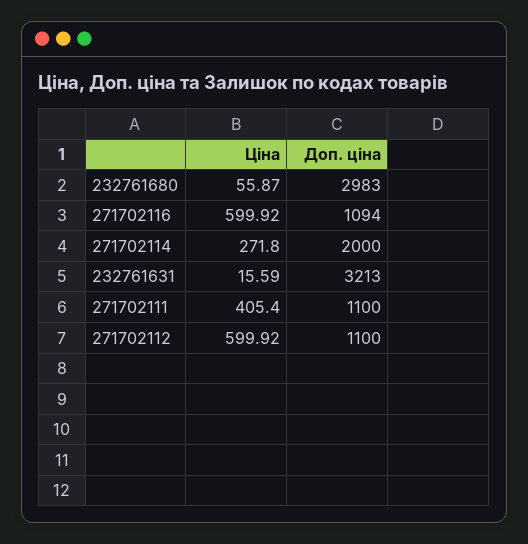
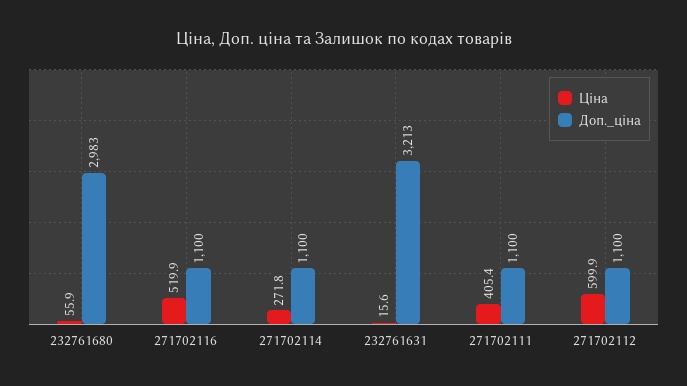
  {
    "Ціна": {
      "232761680": 55.87,
-     "271702116": 599.92,
+     "271702116": 519.9,
      "271702114": 271.8,
      "232761631": 15.59,
      "271702111": 405.4,
      "271702112": 599.92
    },
    "Доп. ціна": {
      "232761680": 2983,
-     "271702116": 1094,
+     "271702116": 1100,
-     "271702114": 2000,
+     "271702114": 1100,
      "232761631": 3213,
      "271702111": 1100,
      "271702112": 1100
    }
  }

